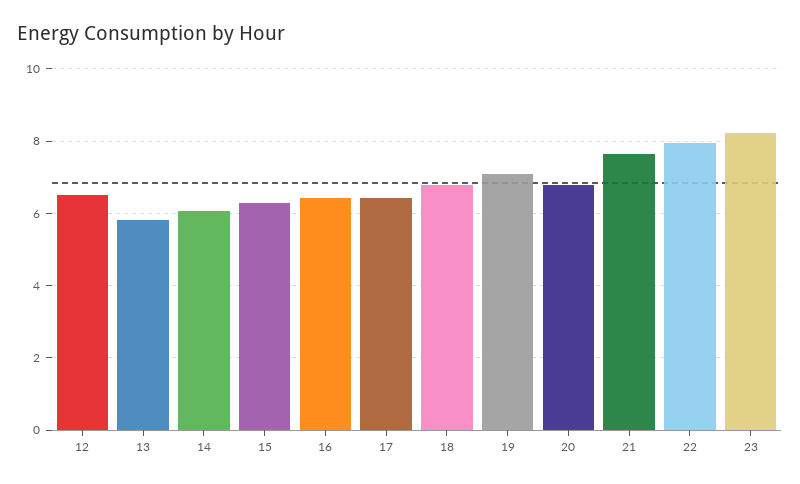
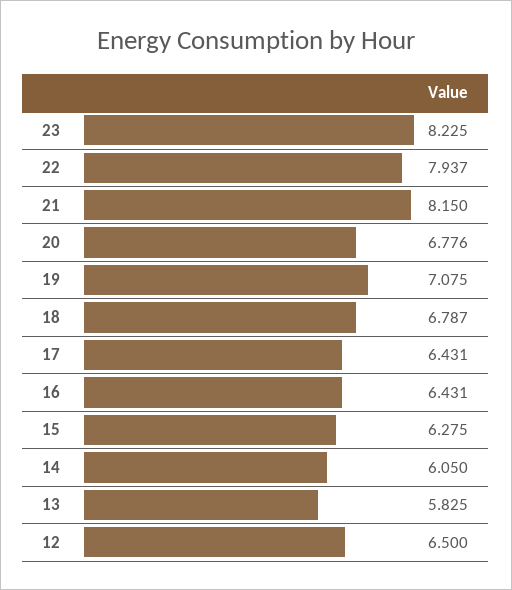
  {
    "12": 6.5,
    "13": 5.825,
    "14": 6.05,
    "15": 6.275,
    "16": 6.431,
    "17": 6.431,
    "18": 6.787,
    "19": 7.075,
    "20": 6.776,
-   "21": 7.6,
+   "21": 8.15,
    "22": 7.937,
    "23": 8.225
  }

